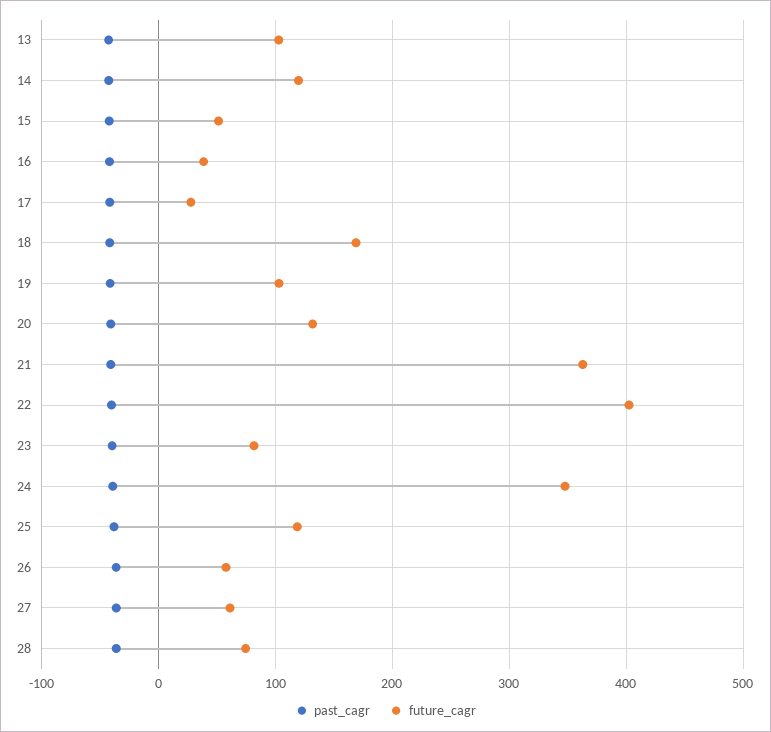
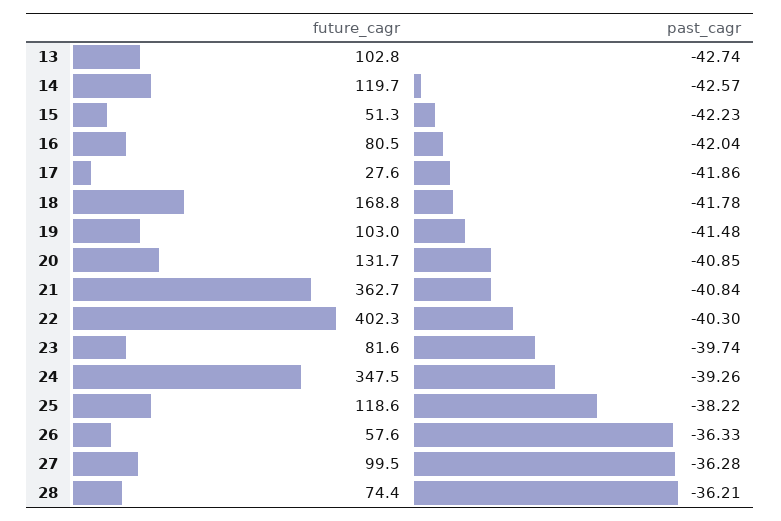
  {
    "past_cagr": {
      "13": -42.74,
      "14": -42.57,
      "15": -42.23,
      "16": -42.04,
      "17": -41.86,
      "18": -41.78,
      "19": -41.48,
      "20": -40.85,
      "21": -40.84,
      "22": -40.3,
      "23": -39.74,
      "24": -39.26,
      "25": -38.22,
      "26": -36.33,
      "27": -36.28,
      "28": -36.21
    },
    "future_cagr": {
      "13": 102.8,
      "14": 119.7,
      "15": 51.3,
-     "16": 40,
+     "16": 80.5,
      "17": 27.6,
      "18": 168.8,
      "19": 103,
      "20": 131.7,
      "21": 362.7,
      "22": 402.3,
      "23": 81.6,
      "24": 347.5,
      "25": 118.6,
      "26": 57.6,
-     "27": 60,
+     "27": 99.5,
      "28": 74.4
    }
  }

